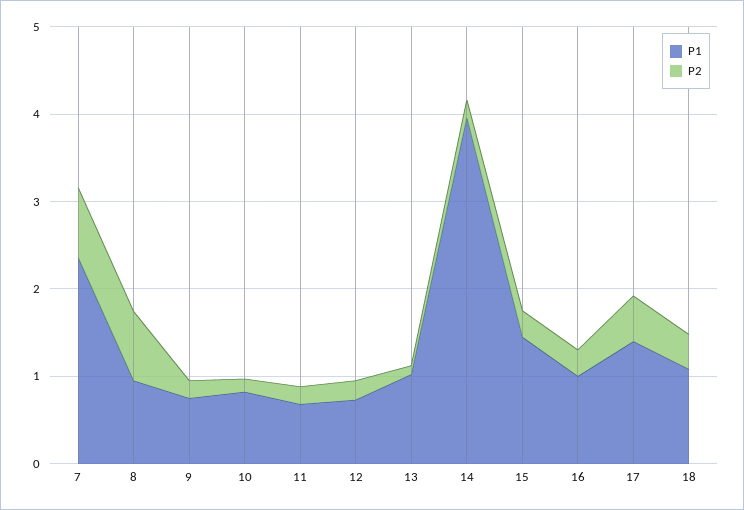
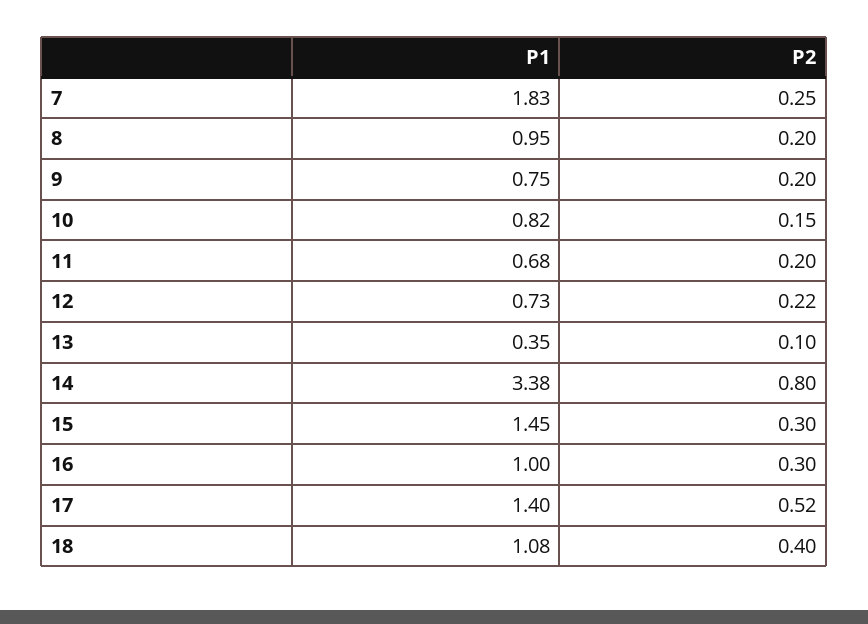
  {
    "P1": {
-     "7": 2.4,
+     "7": 1.83,
      "8": 0.95,
      "9": 0.75,
      "10": 0.82,
      "11": 0.68,
      "12": 0.73,
-     "13": 1,
+     "13": 0.35,
-     "14": 4,
+     "14": 3.38,
      "15": 1.45,
      "16": 1,
      "17": 1.4,
      "18": 1.08
    },
    "P2": {
-     "7": 0.8,
+     "7": 0.25,
-     "8": 0.8,
+     "8": 0.2,
      "9": 0.2,
      "10": 0.15,
      "11": 0.2,
      "12": 0.22,
      "13": 0.1,
-     "14": 0.2,
+     "14": 0.8,
      "15": 0.3,
      "16": 0.3,
      "17": 0.52,
      "18": 0.4
    }
  }

